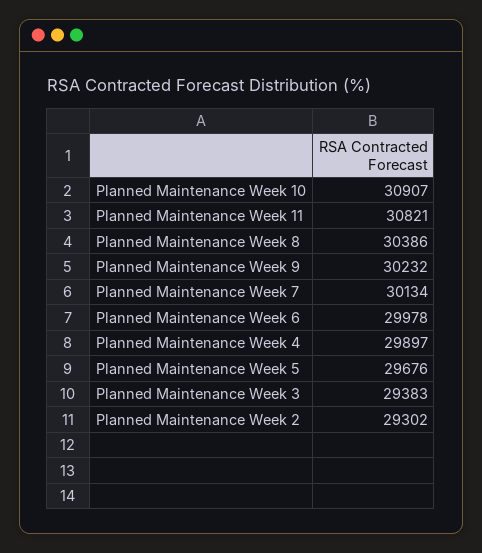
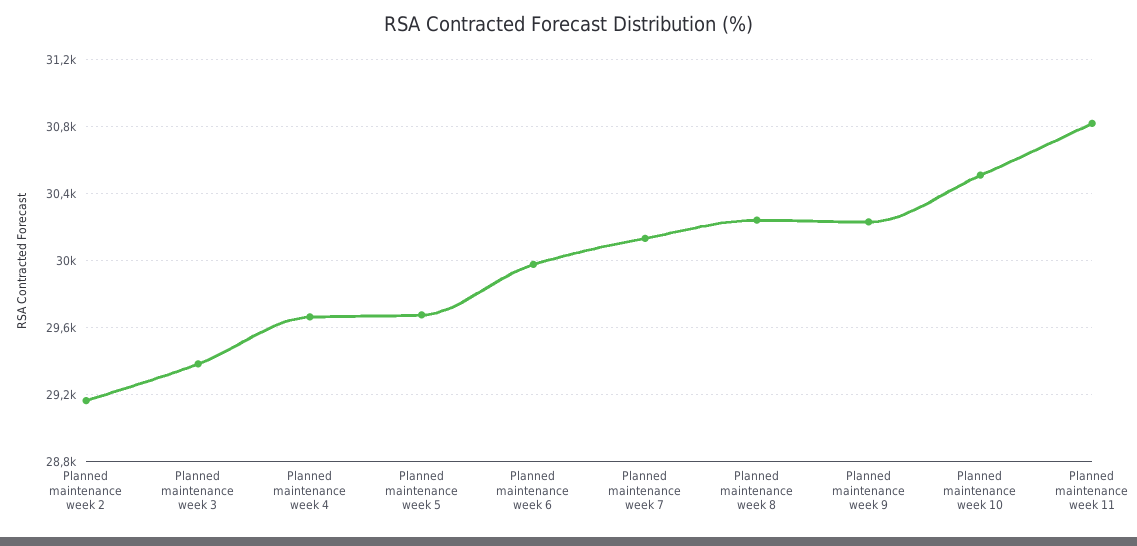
  {
-   "Planned Maintenance Week 10": 30907,
+   "Planned Maintenance Week 10": 30500,
    "Planned Maintenance Week 11": 30821,
-   "Planned Maintenance Week 8": 30386,
+   "Planned Maintenance Week 8": 30250,
    "Planned Maintenance Week 9": 30232,
    "Planned Maintenance Week 7": 30134,
    "Planned Maintenance Week 6": 29978,
-   "Planned Maintenance Week 4": 29897,
+   "Planned Maintenance Week 4": 29650,
    "Planned Maintenance Week 5": 29676,
    "Planned Maintenance Week 3": 29383,
-   "Planned Maintenance Week 2": 29302
+   "Planned Maintenance Week 2": 29150
  }

